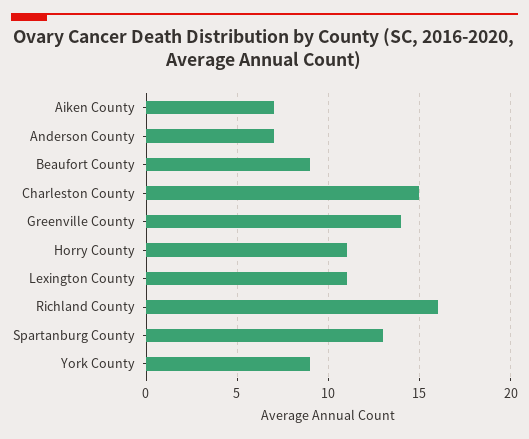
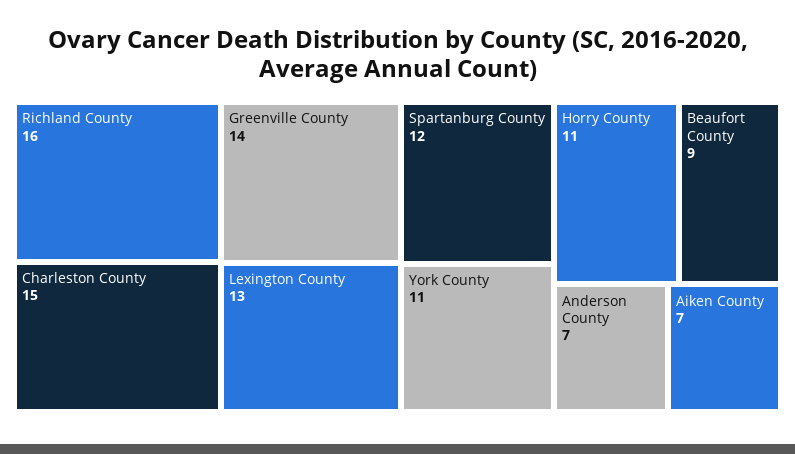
  {
    "Aiken County": 7,
    "Anderson County": 7,
    "Beaufort County": 9,
    "Charleston County": 15,
    "Greenville County": 14,
    "Horry County": 11,
-   "Lexington County": 11,
+   "Lexington County": 13,
    "Richland County": 16,
-   "Spartanburg County": 13,
+   "Spartanburg County": 12,
-   "York County": 9
+   "York County": 11
  }

